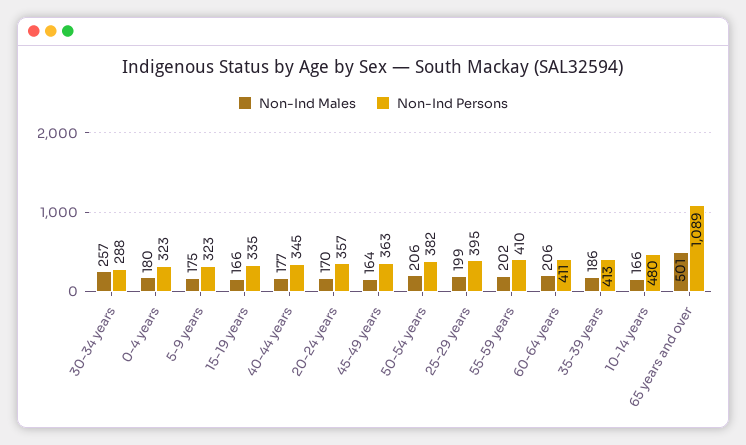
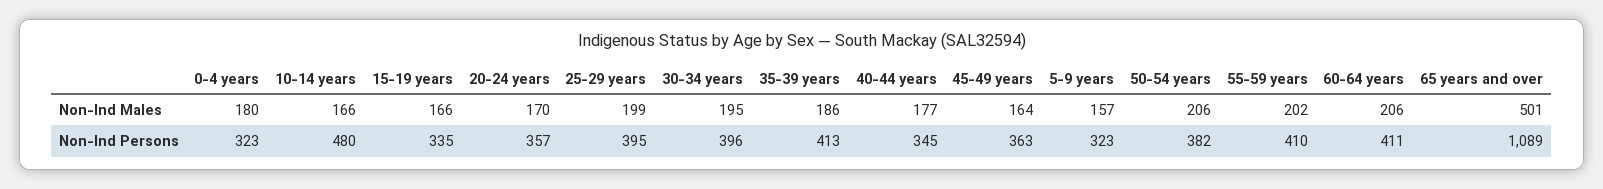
  {
    "Non-Ind Males": {
-     "30-34 years": 257,
+     "30-34 years": 195,
      "0-4 years": 180,
-     "5-9 years": 175,
+     "5-9 years": 157,
      "15-19 years": 166,
      "40-44 years": 177,
      "20-24 years": 170,
      "45-49 years": 164,
      "50-54 years": 206,
      "25-29 years": 199,
      "55-59 years": 202,
      "60-64 years": 206,
      "35-39 years": 186,
      "10-14 years": 166,
      "65 years and over": 501
    },
    "Non-Ind Persons": {
-     "30-34 years": 288,
+     "30-34 years": 396,
      "0-4 years": 323,
      "5-9 years": 323,
      "15-19 years": 335,
      "40-44 years": 345,
      "20-24 years": 357,
      "45-49 years": 363,
      "50-54 years": 382,
      "25-29 years": 395,
      "55-59 years": 410,
      "60-64 years": 411,
      "35-39 years": 413,
      "10-14 years": 480,
      "65 years and over": 1089
    }
  }

